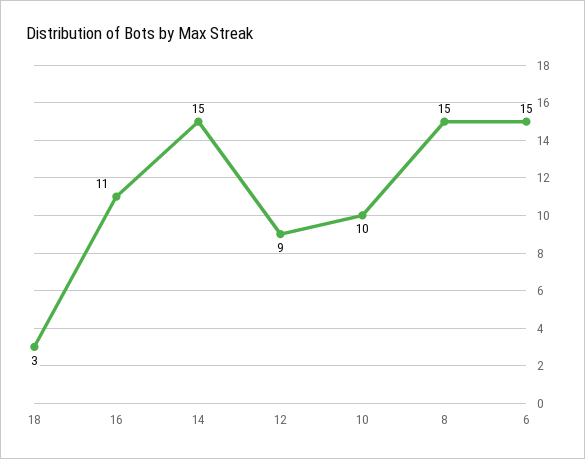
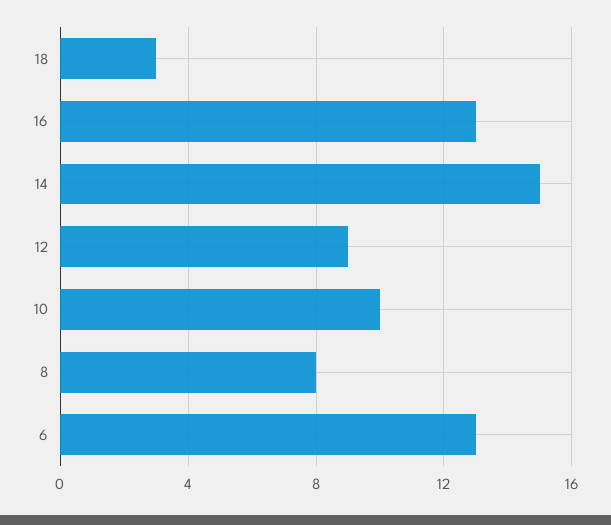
  {
    "18": 3,
-   "16": 11,
+   "16": 13,
    "14": 15,
    "12": 9,
    "10": 10,
-   "8": 15,
+   "8": 8,
-   "6": 15
+   "6": 13
  }

